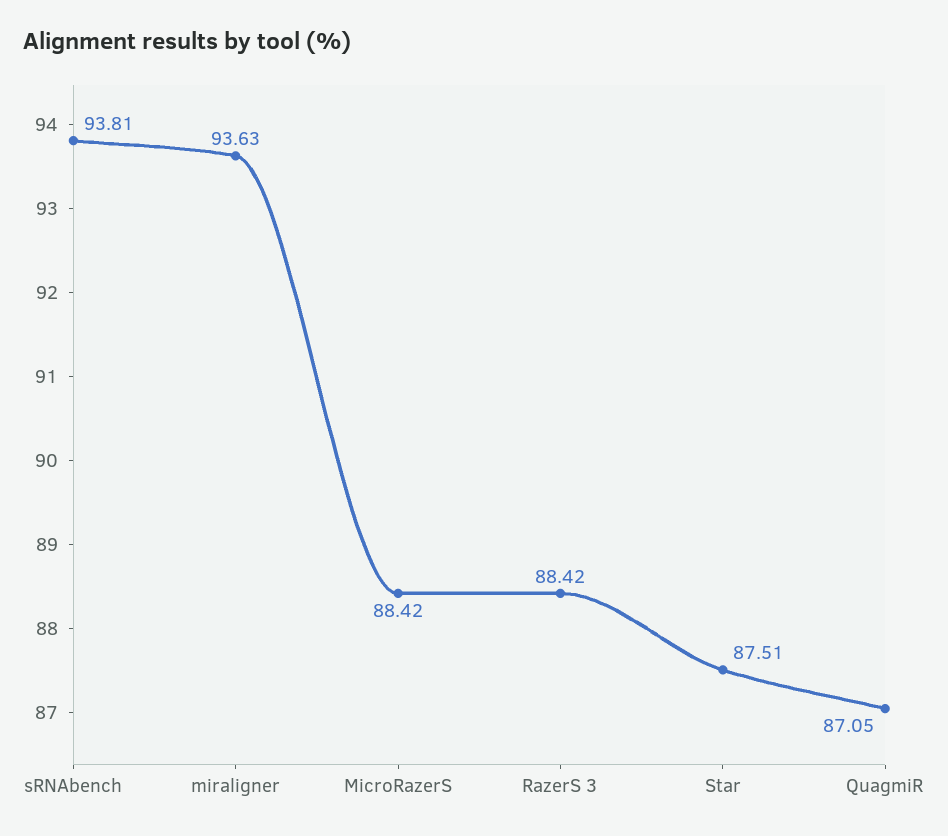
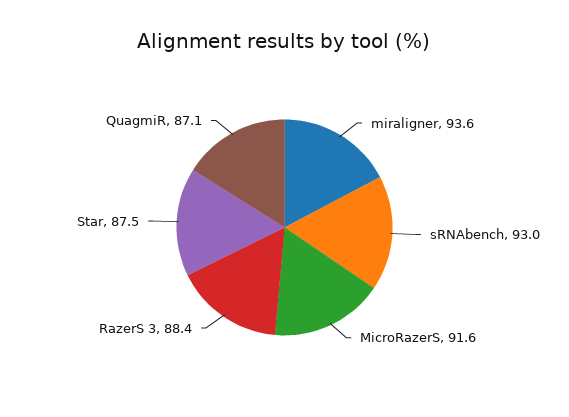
  {
-   "sRNAbench": 93.81,
+   "sRNAbench": 93,
    "miraligner": 93.63,
-   "MicroRazerS": 88.42,
+   "MicroRazerS": 91.6,
    "RazerS 3": 88.42,
    "Star": 87.51,
    "QuagmiR": 87.05
  }

